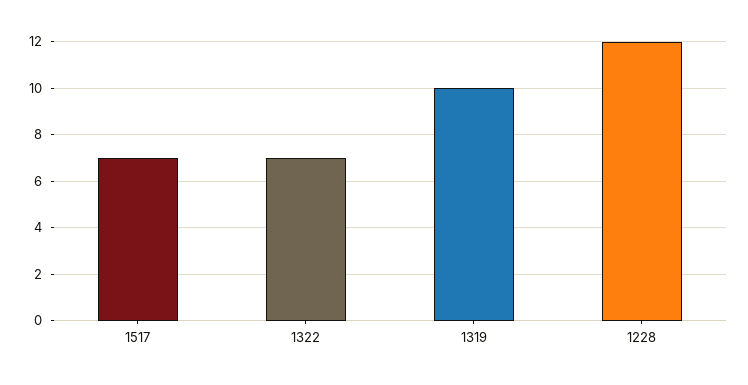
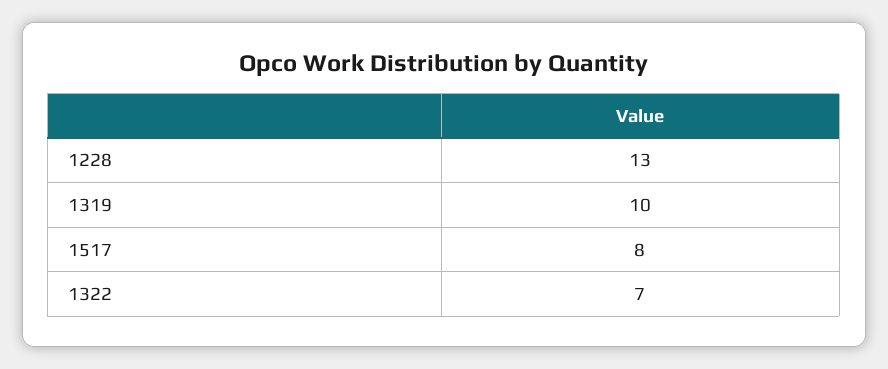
  {
-   "1517": 7,
+   "1517": 8,
    "1322": 7,
    "1319": 10,
-   "1228": 12
+   "1228": 13
  }

